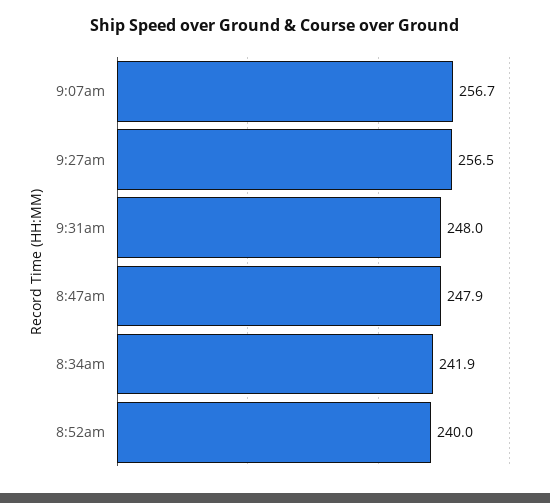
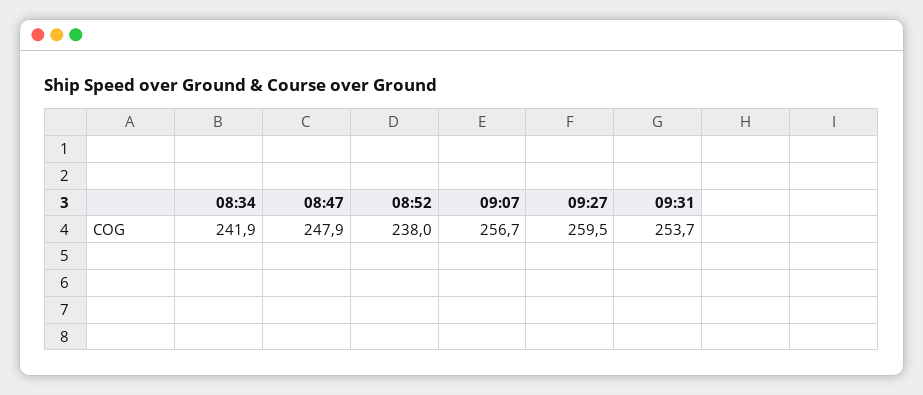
  {
    "9:07am": 256.7,
-   "9:27am": 256.5,
+   "9:27am": 259.5,
-   "9:31am": 248,
+   "9:31am": 253.7,
    "8:47am": 247.9,
    "8:34am": 241.9,
-   "8:52am": 240
+   "8:52am": 238
  }

